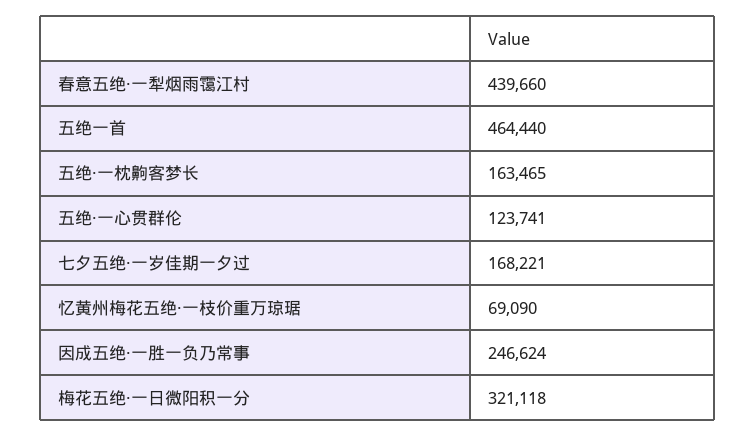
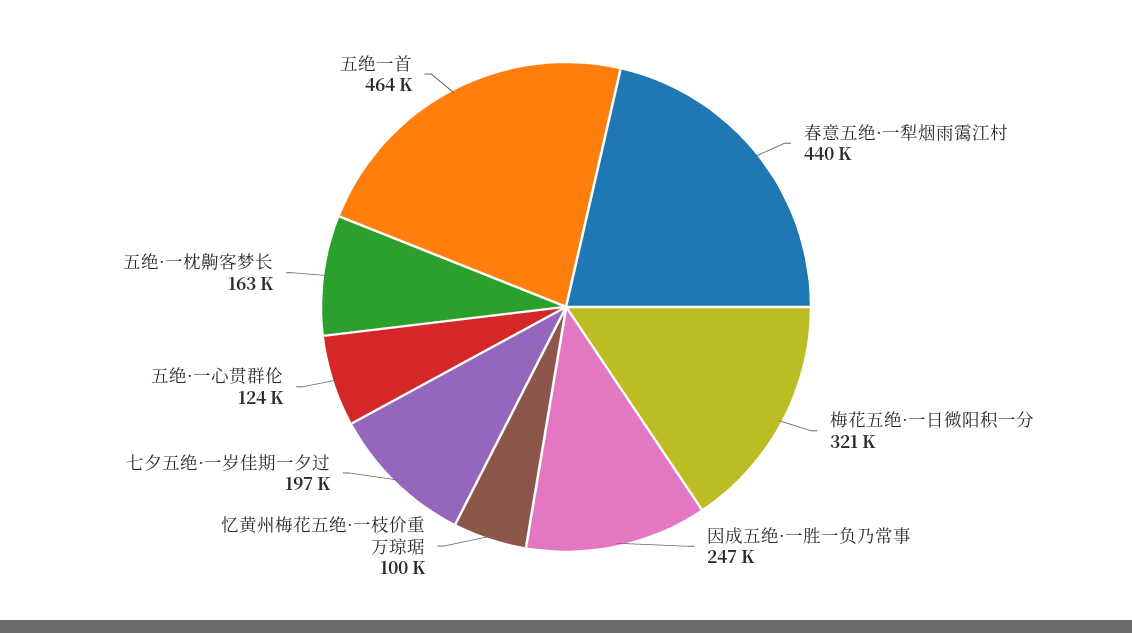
  {
    "春意五绝·一犁烟雨霭江村": 439660,
    "五绝一首": 464440,
    "五绝·一枕齁客梦长": 163465,
    "五绝·一心贯群伦": 123741,
-   "七夕五绝·一岁佳期一夕过": 168221,
+   "七夕五绝·一岁佳期一夕过": 197000,
-   "忆黄州梅花五绝·一枝价重万琼琚": 69090,
+   "忆黄州梅花五绝·一枝价重万琼琚": 100000,
    "因成五绝·一胜一负乃常事": 246624,
    "梅花五绝·一日微阳积一分": 321118
  }

